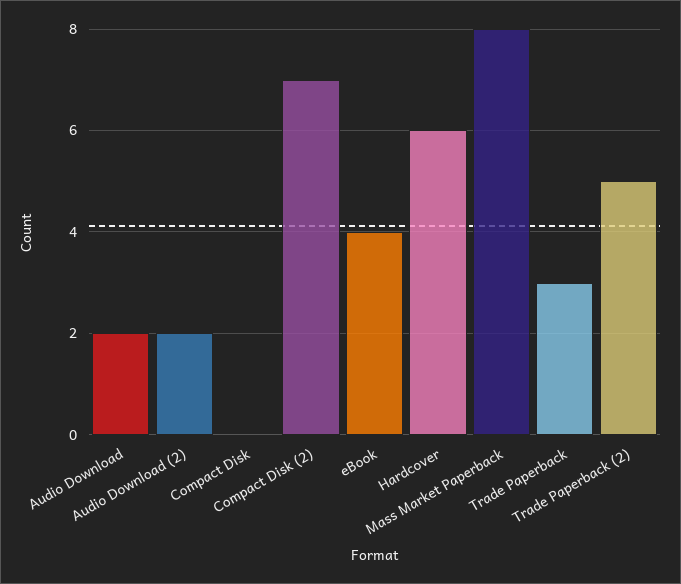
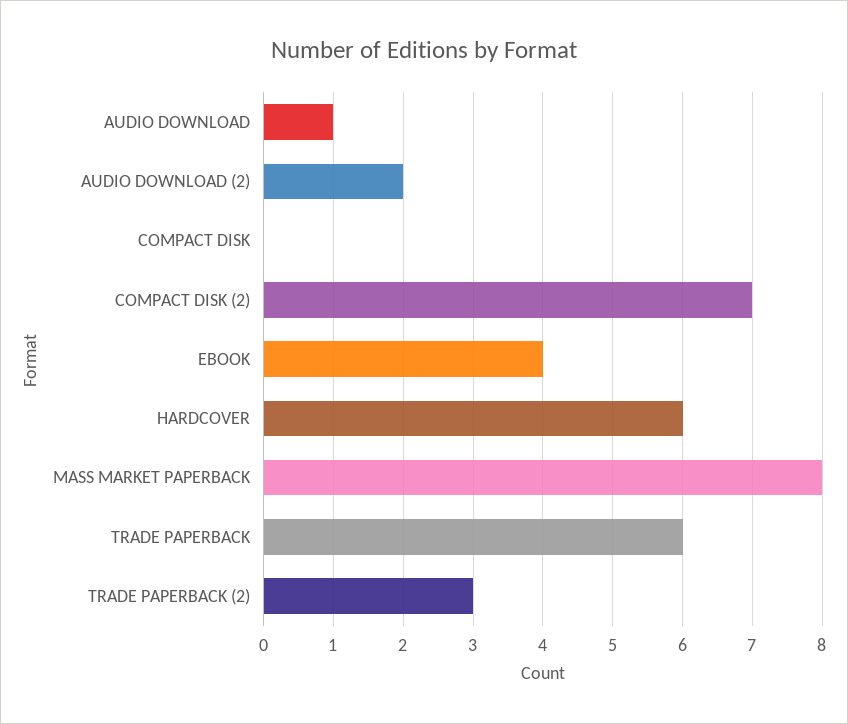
  {
-   "Audio Download": 2,
+   "Audio Download": 1,
    "Audio Download (2)": 2,
    "Compact Disk": 0,
    "Compact Disk (2)": 7,
    "eBook": 4,
    "Hardcover": 6,
    "Mass Market Paperback": 8,
-   "Trade Paperback": 3,
+   "Trade Paperback": 6,
-   "Trade Paperback (2)": 5
+   "Trade Paperback (2)": 3
  }

